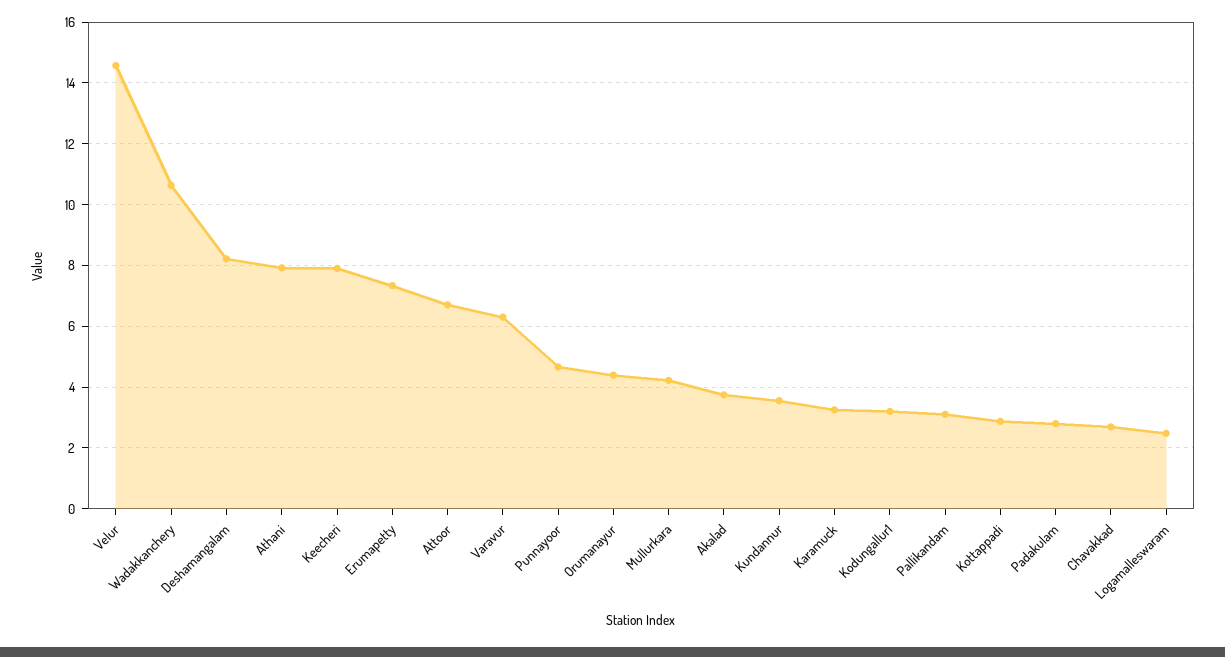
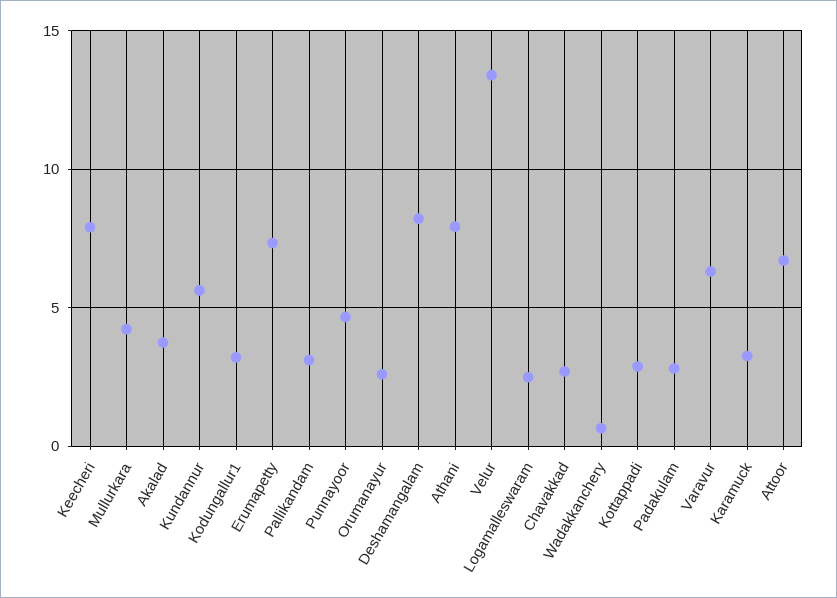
  {
-   "Velur": 14.6,
+   "Velur": 13.5,
-   "Wadakkanchery": 10.6,
+   "Wadakkanchery": 0.5,
    "Deshamangalam": 8.2,
    "Athani": 8,
    "Keecheri": 8,
    "Erumapetty": 7.4,
    "Attoor": 6.8,
    "Varavur": 6.4,
    "Punnayoor": 4.6,
-   "Orumanayur": 4.4,
+   "Orumanayur": 2.5,
    "Mullurkara": 4.2,
    "Akalad": 3.8,
-   "Kundannur": 3.6,
+   "Kundannur": 5.5,
    "Karamuck": 3.2,
    "Kodungallur1": 3.2,
    "Pallikandam": 3.2,
    "Kottappadi": 2.8,
    "Padakulam": 2.8,
    "Chavakkad": 2.6,
    "Logamalleswaram": 2.4
  }

